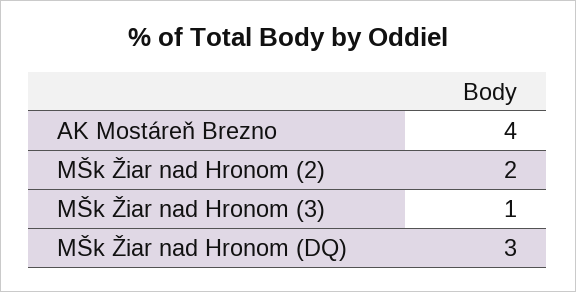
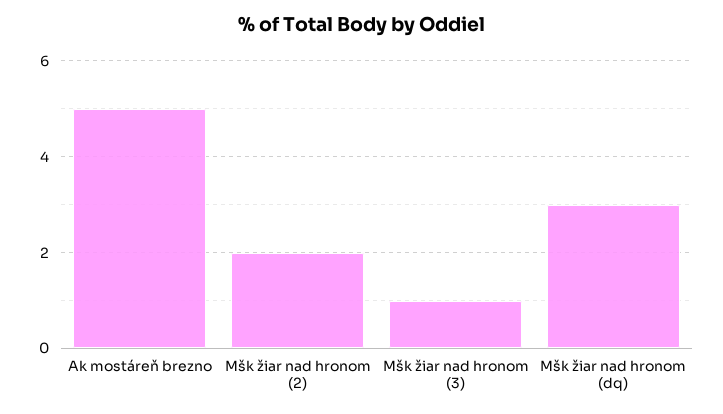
  {
-   "AK Mostáreň Brezno": 4,
+   "AK Mostáreň Brezno": 5,
    "MŠk Žiar nad Hronom (2)": 2,
    "MŠk Žiar nad Hronom (3)": 1,
    "MŠk Žiar nad Hronom (DQ)": 3
  }

